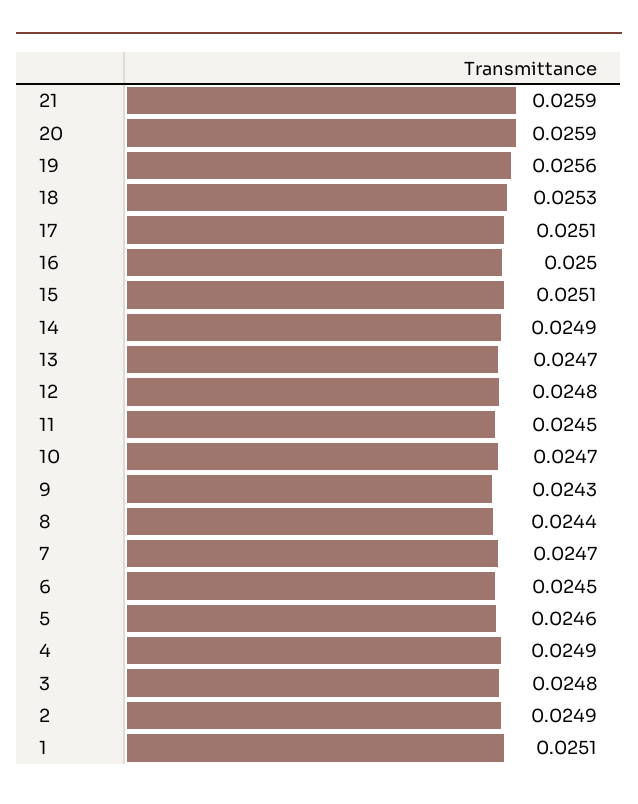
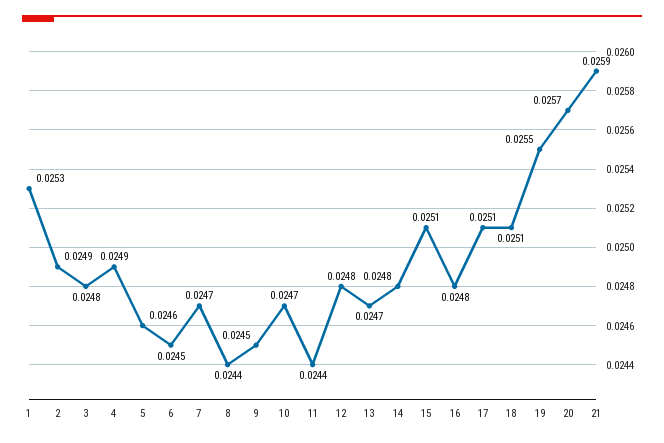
  {
    "21": 0.0259,
-   "20": 0.0259,
+   "20": 0.0257,
-   "19": 0.0256,
+   "19": 0.0255,
-   "18": 0.0253,
+   "18": 0.0251,
    "17": 0.0251,
-   "16": 0.025,
+   "16": 0.0248,
    "15": 0.0251,
-   "14": 0.0249,
+   "14": 0.0248,
    "13": 0.0247,
    "12": 0.0248,
-   "11": 0.0245,
+   "11": 0.0244,
    "10": 0.0247,
-   "9": 0.0243,
+   "9": 0.0245,
    "8": 0.0244,
    "7": 0.0247,
    "6": 0.0245,
    "5": 0.0246,
    "4": 0.0249,
    "3": 0.0248,
    "2": 0.0249,
-   "1": 0.0251
+   "1": 0.0253
  }

